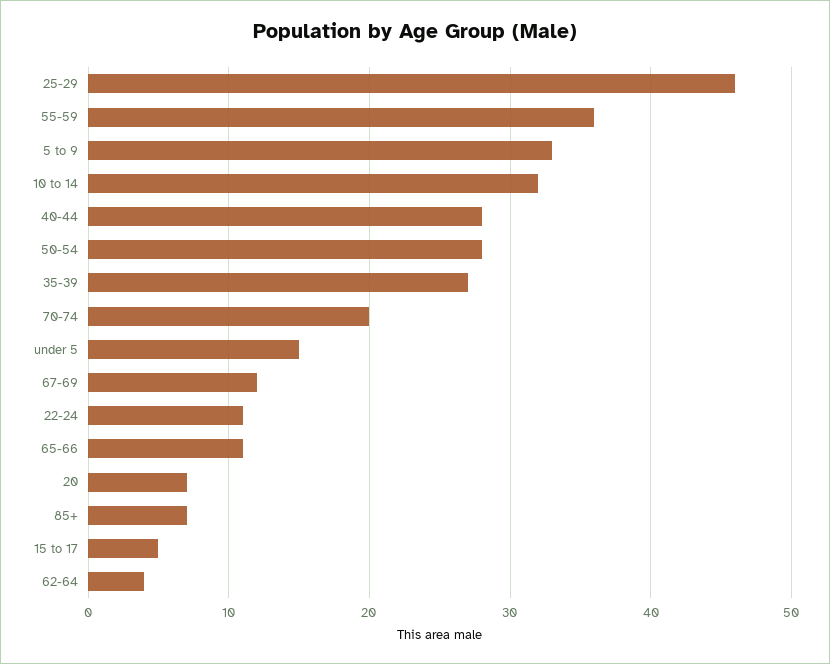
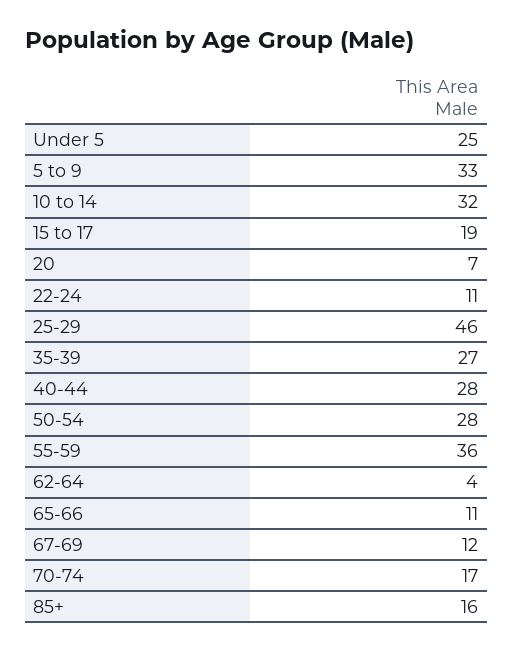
  {
    "25-29": 46,
    "55-59": 36,
    "5 to 9": 33,
    "10 to 14": 32,
    "40-44": 28,
    "50-54": 28,
    "35-39": 27,
-   "70-74": 20,
+   "70-74": 17,
-   "under 5": 15,
+   "under 5": 25,
    "67-69": 12,
    "22-24": 11,
    "65-66": 11,
    "20": 7,
-   "85+": 7,
+   "85+": 16,
-   "15 to 17": 5,
+   "15 to 17": 19,
    "62-64": 4
  }

